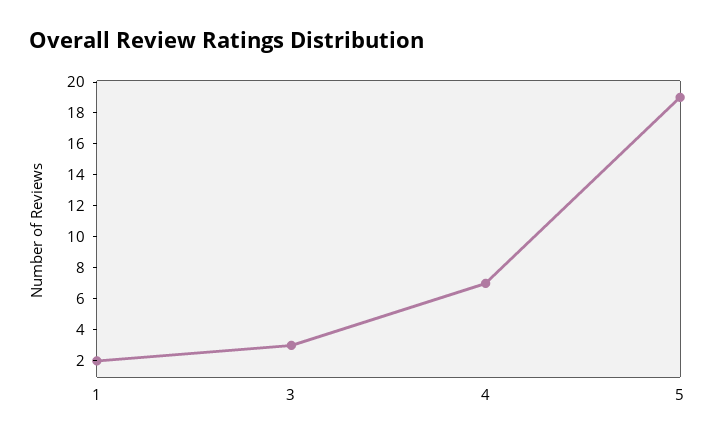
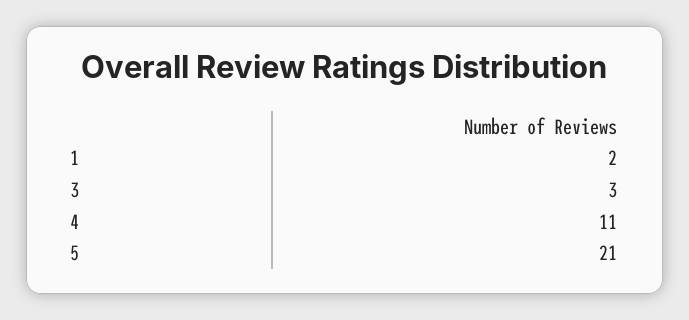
  {
    "1": 2,
    "3": 3,
-   "4": 7,
+   "4": 11,
-   "5": 19
+   "5": 21
  }

